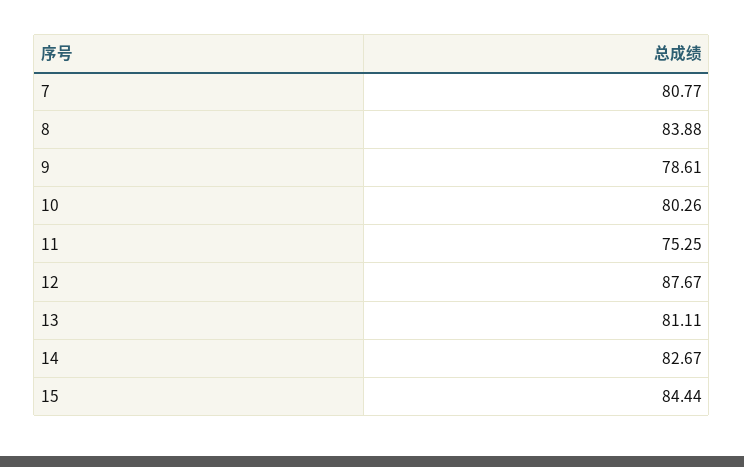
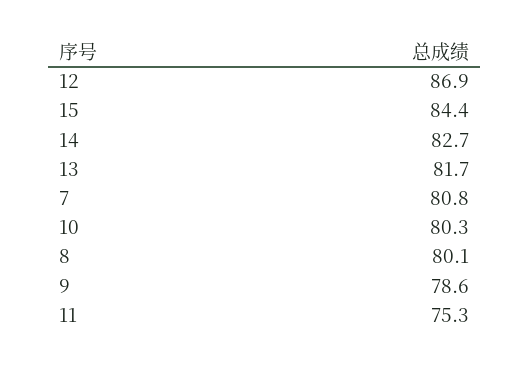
  {
    "7": 80.77,
-   "8": 83.88,
+   "8": 80.1,
    "9": 78.61,
    "10": 80.26,
    "11": 75.25,
-   "12": 87.67,
+   "12": 86.9,
-   "13": 81.11,
+   "13": 81.7,
    "14": 82.67,
    "15": 84.44
  }

